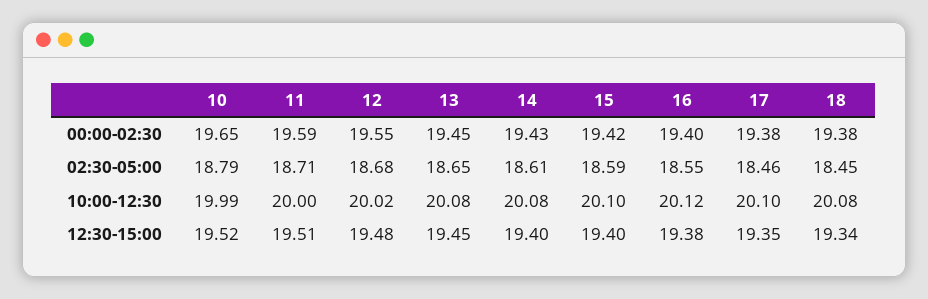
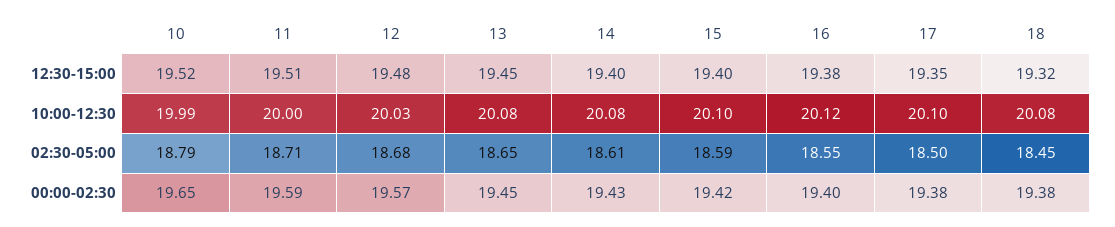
  {
    "10": {
      "00:00-02:30": 19.65,
      "02:30-05:00": 18.79,
      "10:00-12:30": 19.99,
      "12:30-15:00": 19.52
    },
    "11": {
      "00:00-02:30": 19.59,
      "02:30-05:00": 18.71,
      "10:00-12:30": 20,
      "12:30-15:00": 19.51
    },
    "12": {
-     "00:00-02:30": 19.55,
+     "00:00-02:30": 19.57,
      "02:30-05:00": 18.68,
-     "10:00-12:30": 20.02,
+     "10:00-12:30": 20.03,
      "12:30-15:00": 19.48
    },
    "13": {
      "00:00-02:30": 19.45,
      "02:30-05:00": 18.65,
      "10:00-12:30": 20.08,
      "12:30-15:00": 19.45
    },
    "14": {
      "00:00-02:30": 19.43,
      "02:30-05:00": 18.61,
      "10:00-12:30": 20.08,
      "12:30-15:00": 19.4
    },
    "15": {
      "00:00-02:30": 19.42,
      "02:30-05:00": 18.59,
      "10:00-12:30": 20.1,
      "12:30-15:00": 19.4
    },
    "16": {
      "00:00-02:30": 19.4,
      "02:30-05:00": 18.55,
      "10:00-12:30": 20.12,
      "12:30-15:00": 19.38
    },
    "17": {
      "00:00-02:30": 19.38,
-     "02:30-05:00": 18.46,
+     "02:30-05:00": 18.5,
      "10:00-12:30": 20.1,
      "12:30-15:00": 19.35
    },
    "18": {
      "00:00-02:30": 19.38,
      "02:30-05:00": 18.45,
      "10:00-12:30": 20.08,
-     "12:30-15:00": 19.34
+     "12:30-15:00": 19.32
    }
  }

